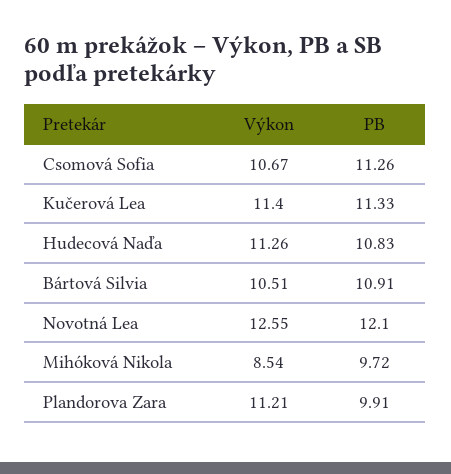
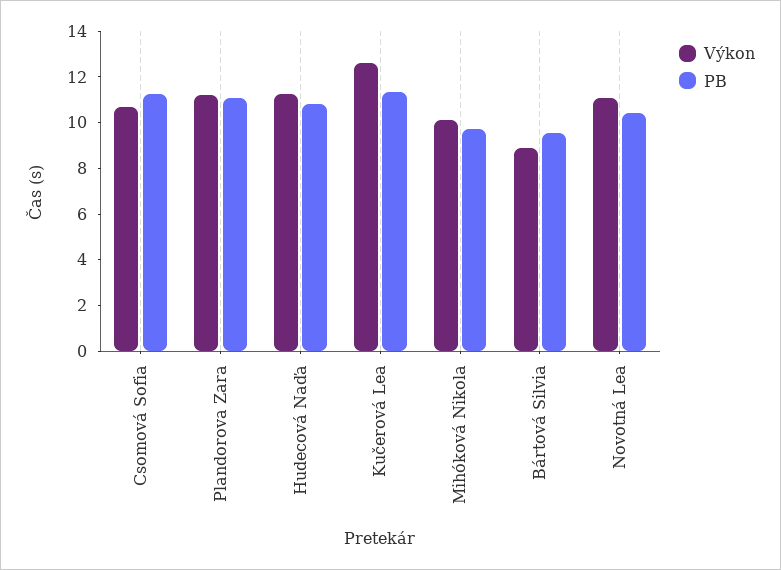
  {
    "Výkon": {
      "Csomová Sofia": 10.67,
-     "Kučerová Lea": 11.4,
+     "Kučerová Lea": 12.5,
      "Hudecová Naďa": 11.26,
-     "Bártová Silvia": 10.51,
+     "Bártová Silvia": 9,
-     "Novotná Lea": 12.55,
+     "Novotná Lea": 11,
-     "Mihóková Nikola": 8.54,
+     "Mihóková Nikola": 10,
      "Plandorova Zara": 11.21
    },
    "PB": {
      "Csomová Sofia": 11.26,
      "Kučerová Lea": 11.33,
      "Hudecová Naďa": 10.83,
-     "Bártová Silvia": 10.91,
+     "Bártová Silvia": 9.5,
-     "Novotná Lea": 12.1,
+     "Novotná Lea": 10.5,
      "Mihóková Nikola": 9.72,
-     "Plandorova Zara": 9.91
+     "Plandorova Zara": 11
    }
  }

